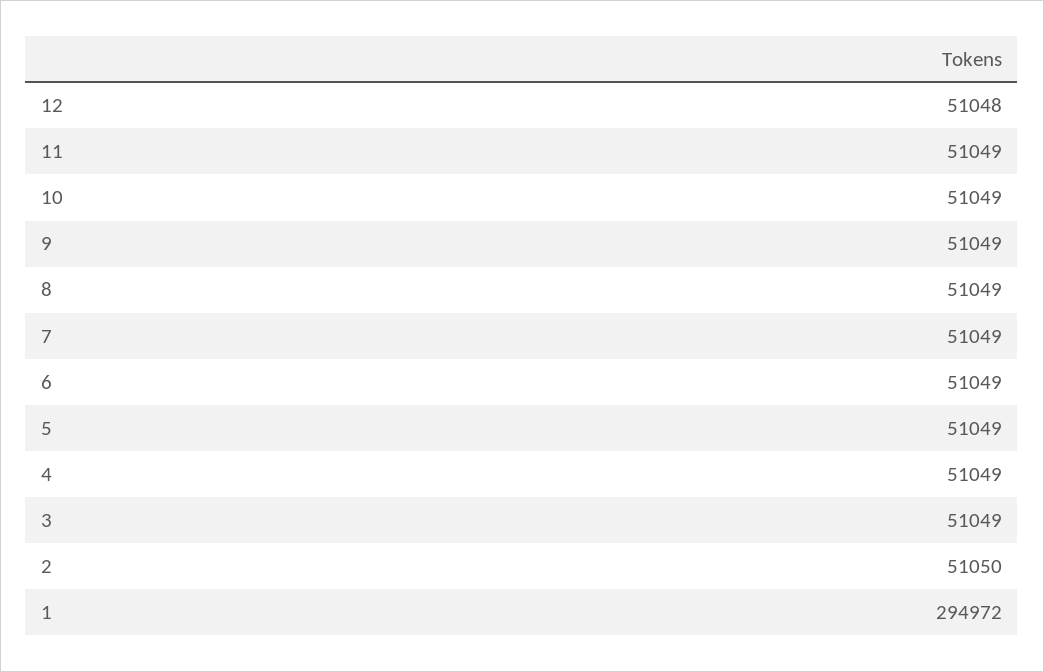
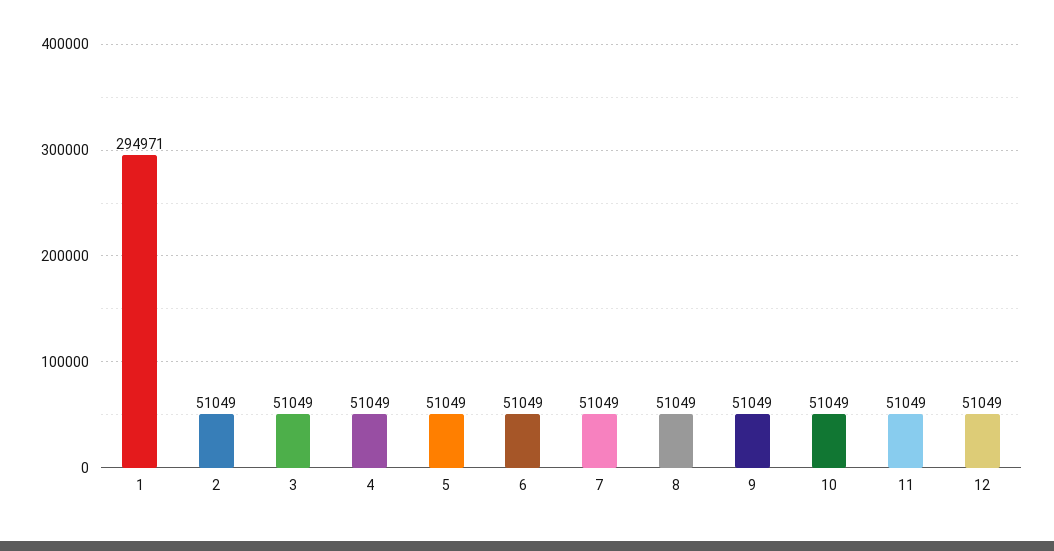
  {
-   "12": 51048,
+   "12": 51049,
    "11": 51049,
    "10": 51049,
    "9": 51049,
    "8": 51049,
    "7": 51049,
    "6": 51049,
    "5": 51049,
    "4": 51049,
    "3": 51049,
-   "2": 51050,
+   "2": 51049,
-   "1": 294972
+   "1": 294971
  }

